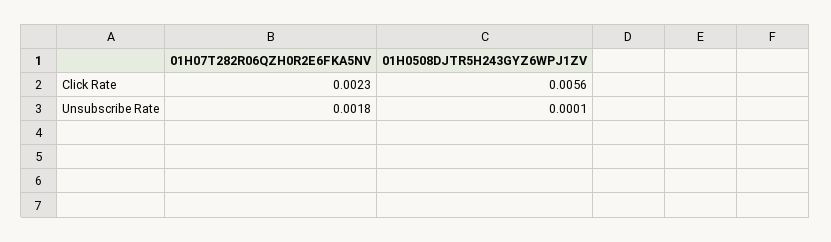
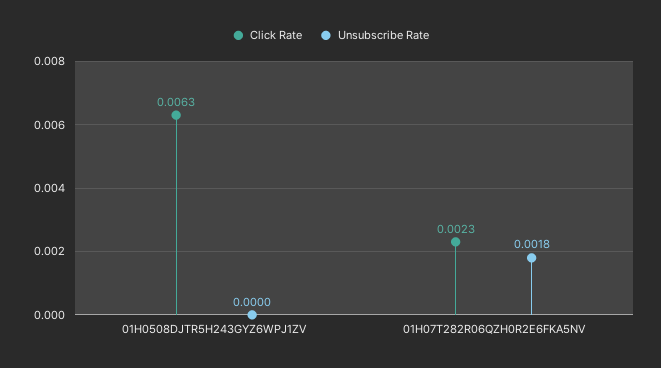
  {
    "Click Rate": {
      "01H07T282R06QZH0R2E6FKA5NV": 0.0023,
-     "01H0508DJTR5H243GYZ6WPJ1ZV": 0.0056
+     "01H0508DJTR5H243GYZ6WPJ1ZV": 0.0063
    },
    "Unsubscribe Rate": {
      "01H07T282R06QZH0R2E6FKA5NV": 0.0018,
-     "01H0508DJTR5H243GYZ6WPJ1ZV": 0.0001
+     "01H0508DJTR5H243GYZ6WPJ1ZV": 0
    }
  }

